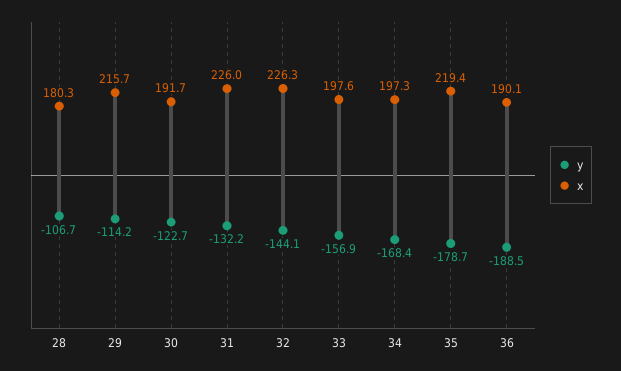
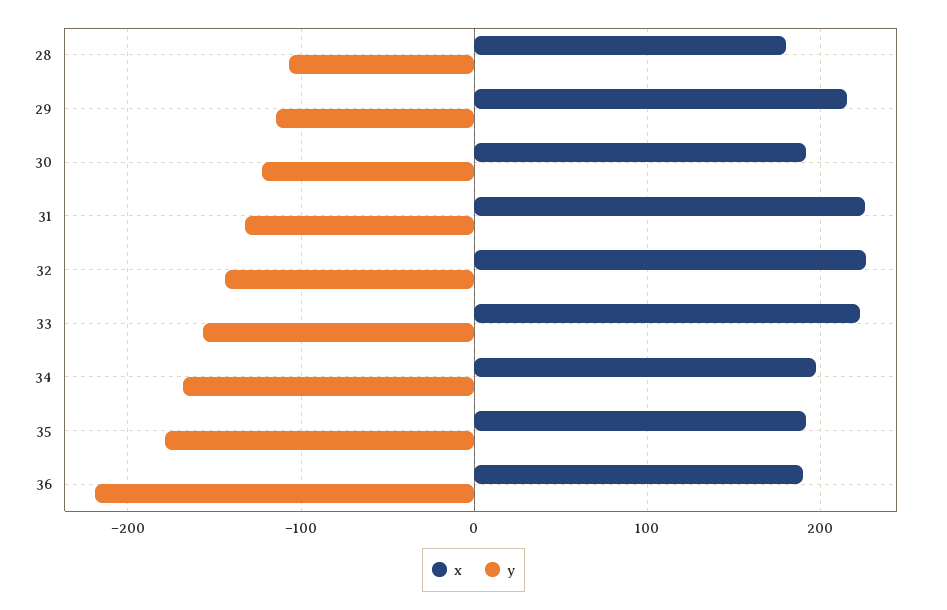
  {
    "y": {
      "28": -106.7,
      "29": -114.2,
      "30": -122.7,
      "31": -132.2,
      "32": -144.1,
      "33": -156.9,
      "34": -168.4,
      "35": -178.7,
-     "36": -188.5
+     "36": -220
    },
    "x": {
      "28": 180.3,
      "29": 215.7,
      "30": 191.7,
      "31": 226,
      "32": 226.3,
-     "33": 197.6,
+     "33": 220,
      "34": 197.3,
-     "35": 219.4,
+     "35": 190,
      "36": 190.1
    }
  }

